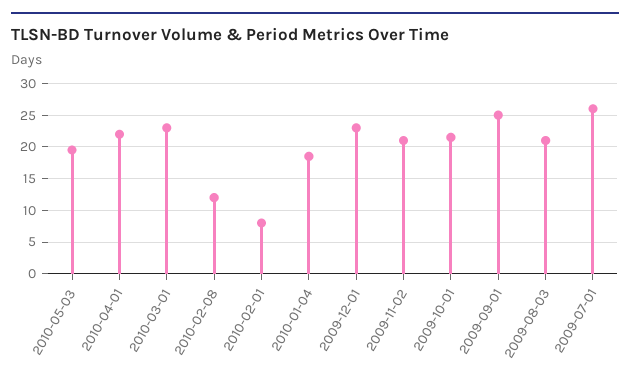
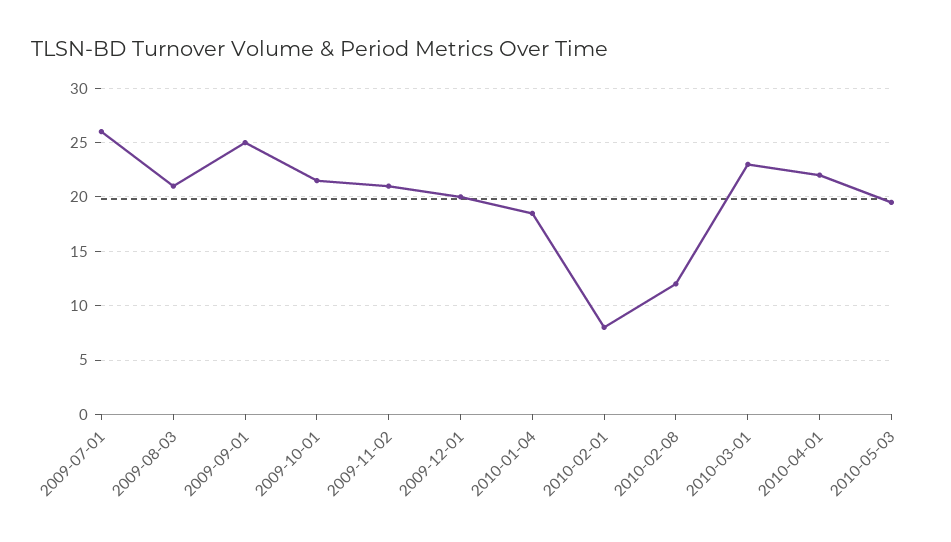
  {
    "2010-05-03": 20,
    "2010-04-01": 22,
    "2010-03-01": 23,
    "2010-02-08": 12,
    "2010-02-01": 8,
    "2010-01-04": 19,
-   "2009-12-01": 23,
+   "2009-12-01": 20,
    "2009-11-02": 21,
    "2009-10-01": 22,
    "2009-09-01": 25,
    "2009-08-03": 21,
    "2009-07-01": 26
  }

